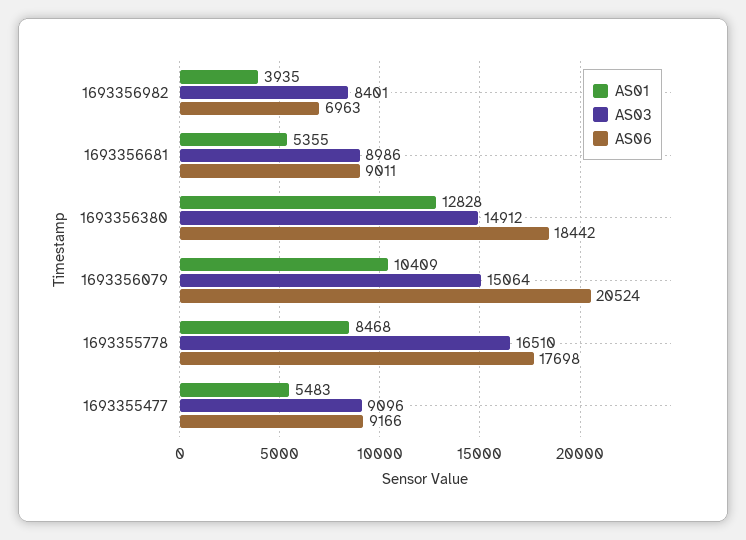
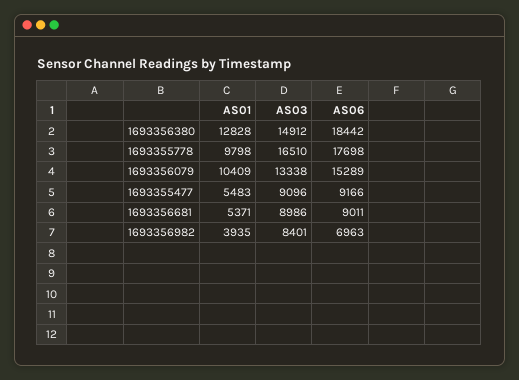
  {
    "AS01": {
      "1693356982": 3935,
-     "1693356681": 5355,
+     "1693356681": 5371,
      "1693356380": 12828,
      "1693356079": 10409,
-     "1693355778": 8468,
+     "1693355778": 9798,
      "1693355477": 5483
    },
    "AS03": {
      "1693356982": 8401,
      "1693356681": 8986,
      "1693356380": 14912,
-     "1693356079": 15064,
+     "1693356079": 13338,
      "1693355778": 16510,
      "1693355477": 9096
    },
    "AS06": {
      "1693356982": 6963,
      "1693356681": 9011,
      "1693356380": 18442,
-     "1693356079": 20524,
+     "1693356079": 15289,
      "1693355778": 17698,
      "1693355477": 9166
    }
  }

